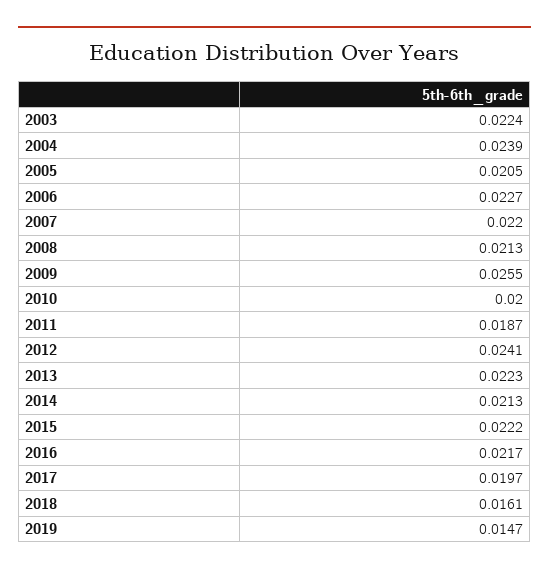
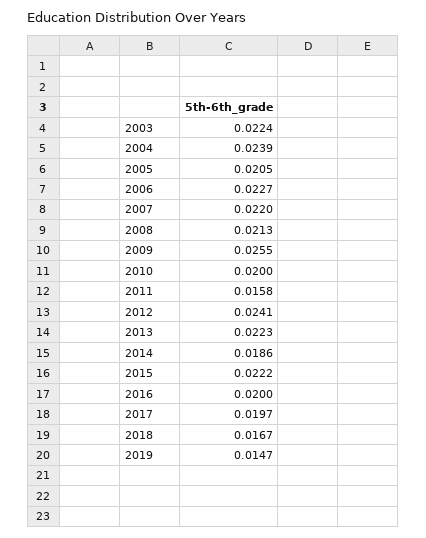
  {
    "2003": 0.0224,
    "2004": 0.0239,
    "2005": 0.0205,
    "2006": 0.0227,
    "2007": 0.022,
    "2008": 0.0213,
    "2009": 0.0255,
    "2010": 0.02,
-   "2011": 0.0187,
+   "2011": 0.0158,
    "2012": 0.0241,
    "2013": 0.0223,
-   "2014": 0.0213,
+   "2014": 0.0186,
    "2015": 0.0222,
-   "2016": 0.0217,
+   "2016": 0.02,
    "2017": 0.0197,
-   "2018": 0.0161,
+   "2018": 0.0167,
    "2019": 0.0147
  }

